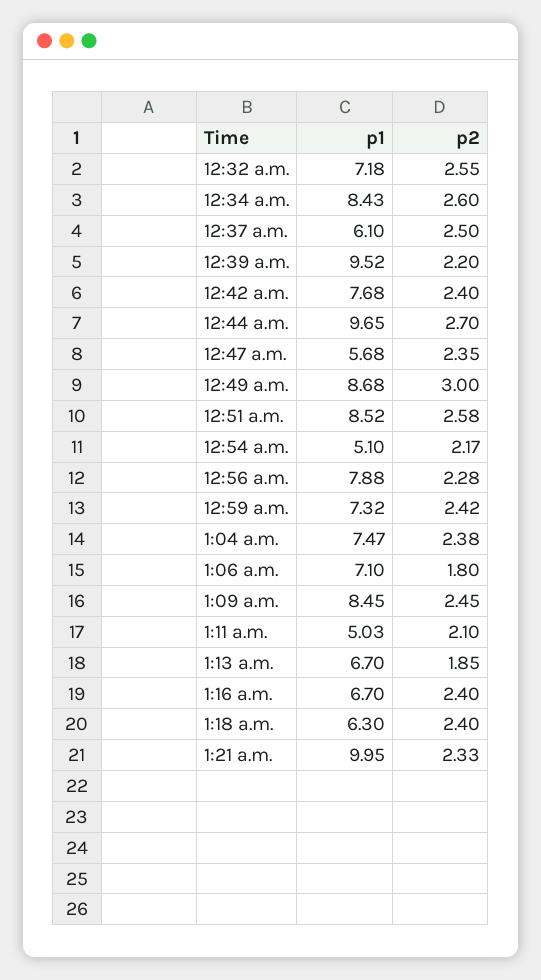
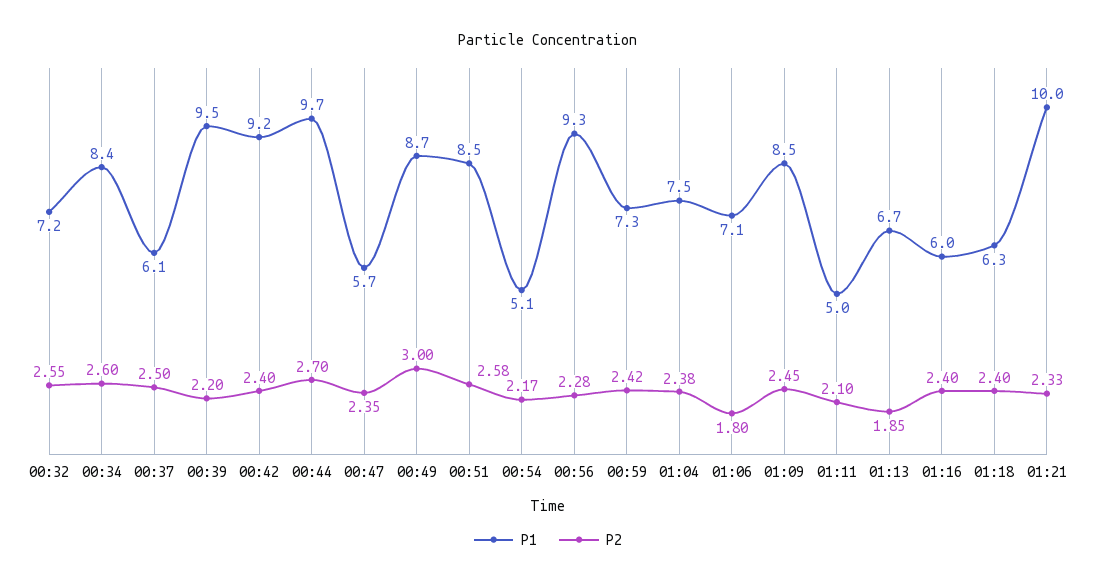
  {
    "p1": {
      "12:32 a.m.": 7.18,
      "12:34 a.m.": 8.43,
      "12:37 a.m.": 6.1,
      "12:39 a.m.": 9.52,
-     "12:42 a.m.": 7.68,
+     "12:42 a.m.": 9.2,
      "12:44 a.m.": 9.65,
      "12:47 a.m.": 5.68,
      "12:49 a.m.": 8.68,
      "12:51 a.m.": 8.52,
      "12:54 a.m.": 5.1,
-     "12:56 a.m.": 7.88,
+     "12:56 a.m.": 9.3,
      "12:59 a.m.": 7.32,
      "1:04 a.m.": 7.47,
      "1:06 a.m.": 7.1,
      "1:09 a.m.": 8.45,
      "1:11 a.m.": 5.03,
      "1:13 a.m.": 6.7,
-     "1:16 a.m.": 6.7,
+     "1:16 a.m.": 6,
      "1:18 a.m.": 6.3,
      "1:21 a.m.": 9.95
    },
    "p2": {
      "12:32 a.m.": 2.55,
      "12:34 a.m.": 2.6,
      "12:37 a.m.": 2.5,
      "12:39 a.m.": 2.2,
      "12:42 a.m.": 2.4,
      "12:44 a.m.": 2.7,
      "12:47 a.m.": 2.35,
      "12:49 a.m.": 3,
      "12:51 a.m.": 2.58,
      "12:54 a.m.": 2.17,
      "12:56 a.m.": 2.28,
      "12:59 a.m.": 2.42,
      "1:04 a.m.": 2.38,
      "1:06 a.m.": 1.8,
      "1:09 a.m.": 2.45,
      "1:11 a.m.": 2.1,
      "1:13 a.m.": 1.85,
      "1:16 a.m.": 2.4,
      "1:18 a.m.": 2.4,
      "1:21 a.m.": 2.33
    }
  }

